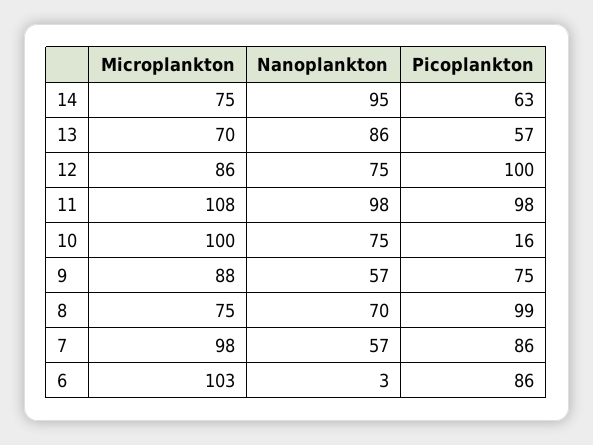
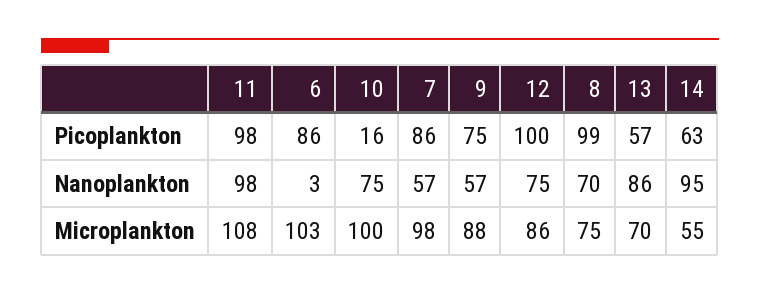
  {
    "Microplankton": {
-     "14": 75,
+     "14": 55,
      "13": 70,
      "12": 86,
      "11": 108,
      "10": 100,
      "9": 88,
      "8": 75,
      "7": 98,
      "6": 103
    },
    "Nanoplankton": {
      "14": 95,
      "13": 86,
      "12": 75,
      "11": 98,
      "10": 75,
      "9": 57,
      "8": 70,
      "7": 57,
      "6": 3
    },
    "Picoplankton": {
      "14": 63,
      "13": 57,
      "12": 100,
      "11": 98,
      "10": 16,
      "9": 75,
      "8": 99,
      "7": 86,
      "6": 86
    }
  }

